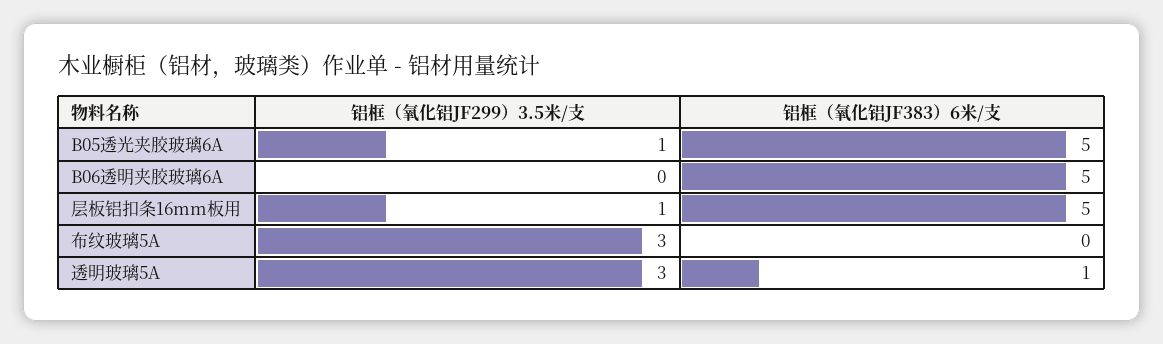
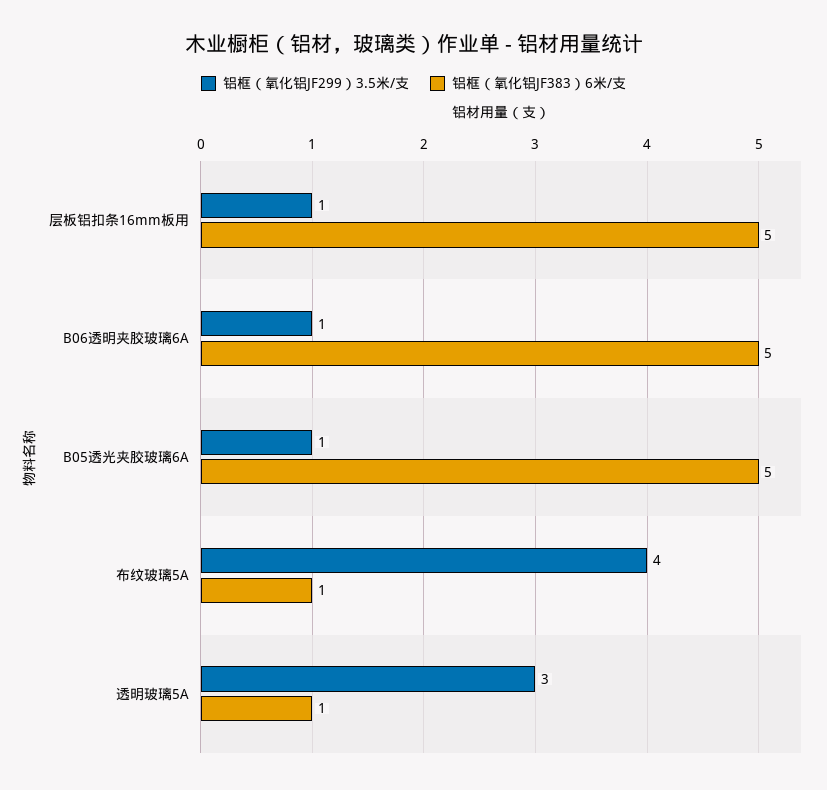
  {
    "铝框（氧化铝JF299）3.5米/支": {
      "B05透光夹胶玻璃6A": 1,
-     "B06透明夹胶玻璃6A": 0,
+     "B06透明夹胶玻璃6A": 1,
      "层板铝扣条16mm板用": 1,
-     "布纹玻璃5A": 3,
+     "布纹玻璃5A": 4,
      "透明玻璃5A": 3
    },
    "铝框（氧化铝JF383）6米/支": {
      "B05透光夹胶玻璃6A": 5,
      "B06透明夹胶玻璃6A": 5,
      "层板铝扣条16mm板用": 5,
-     "布纹玻璃5A": 0,
+     "布纹玻璃5A": 1,
      "透明玻璃5A": 1
    }
  }

